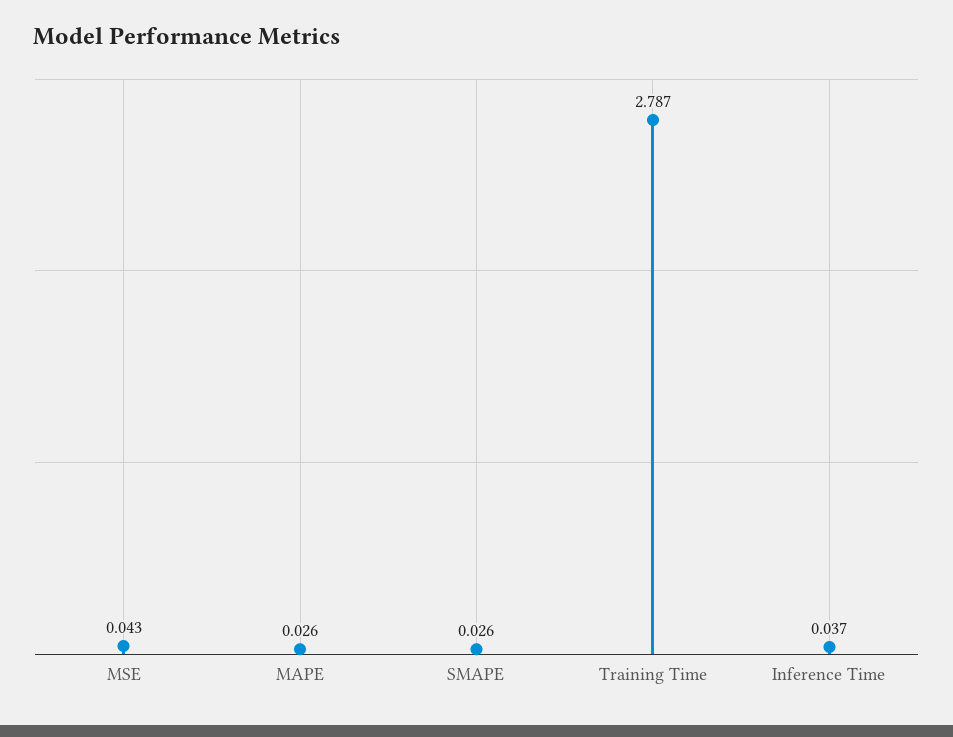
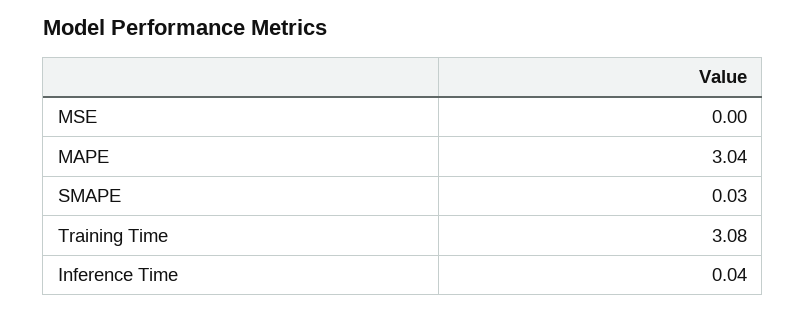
  {
-   "MSE": 0.043,
+   "MSE": 0,
-   "MAPE": 0.026,
+   "MAPE": 3.04,
    "SMAPE": 0.026,
-   "Training Time": 2.787,
+   "Training Time": 3.08,
    "Inference Time": 0.037
  }

